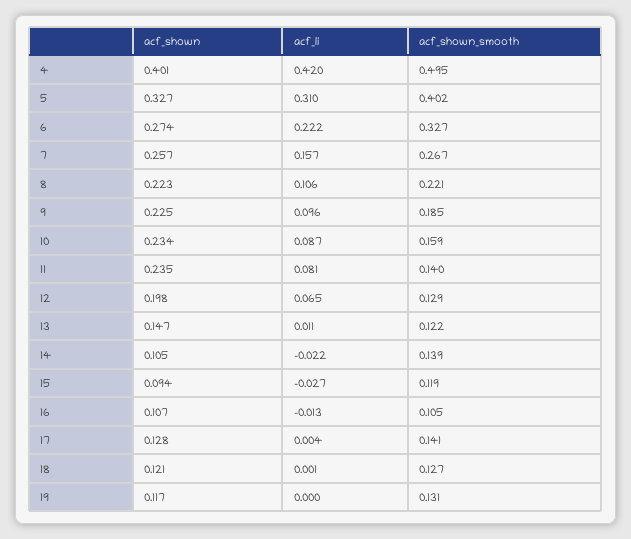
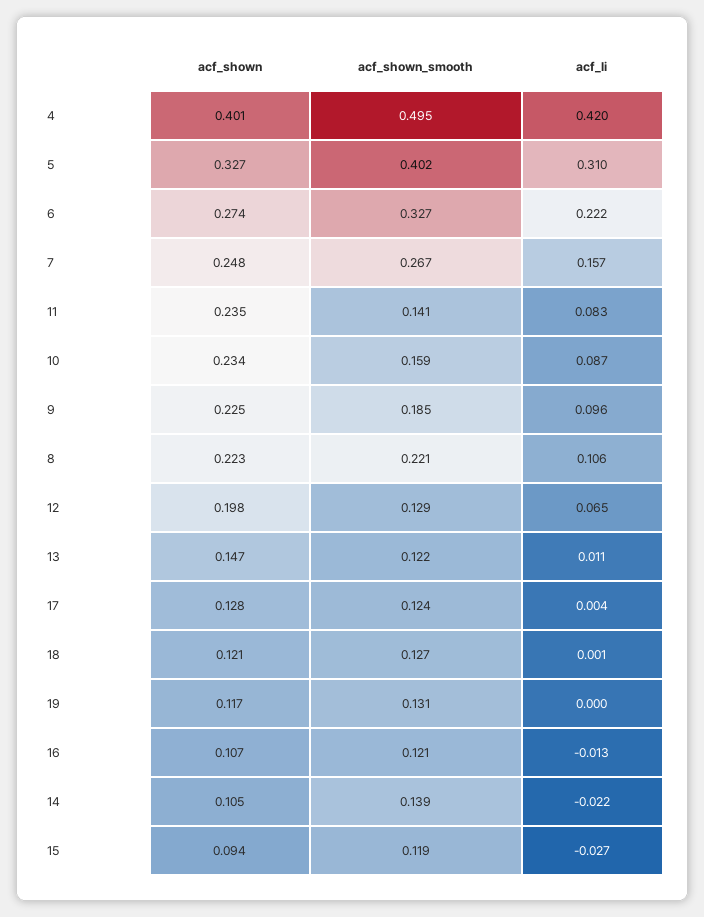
  {
    "acf_shown": {
      "4": 0.401,
      "5": 0.327,
      "6": 0.274,
-     "7": 0.257,
+     "7": 0.248,
      "8": 0.223,
      "9": 0.225,
      "10": 0.234,
      "11": 0.235,
      "12": 0.198,
      "13": 0.147,
      "14": 0.105,
      "15": 0.094,
      "16": 0.107,
      "17": 0.128,
      "18": 0.121,
      "19": 0.117
    },
    "acf_li": {
      "4": 0.42,
      "5": 0.31,
      "6": 0.222,
      "7": 0.157,
      "8": 0.106,
      "9": 0.096,
      "10": 0.087,
-     "11": 0.081,
+     "11": 0.083,
      "12": 0.065,
      "13": 0.011,
      "14": -0.022,
      "15": -0.027,
      "16": -0.013,
      "17": 0.004,
      "18": 0.001,
      "19": 0
    },
    "acf_shown_smooth": {
      "4": 0.495,
      "5": 0.402,
      "6": 0.327,
      "7": 0.267,
      "8": 0.221,
      "9": 0.185,
      "10": 0.159,
-     "11": 0.14,
+     "11": 0.141,
      "12": 0.129,
      "13": 0.122,
      "14": 0.139,
      "15": 0.119,
-     "16": 0.105,
+     "16": 0.121,
-     "17": 0.141,
+     "17": 0.124,
      "18": 0.127,
      "19": 0.131
    }
  }

